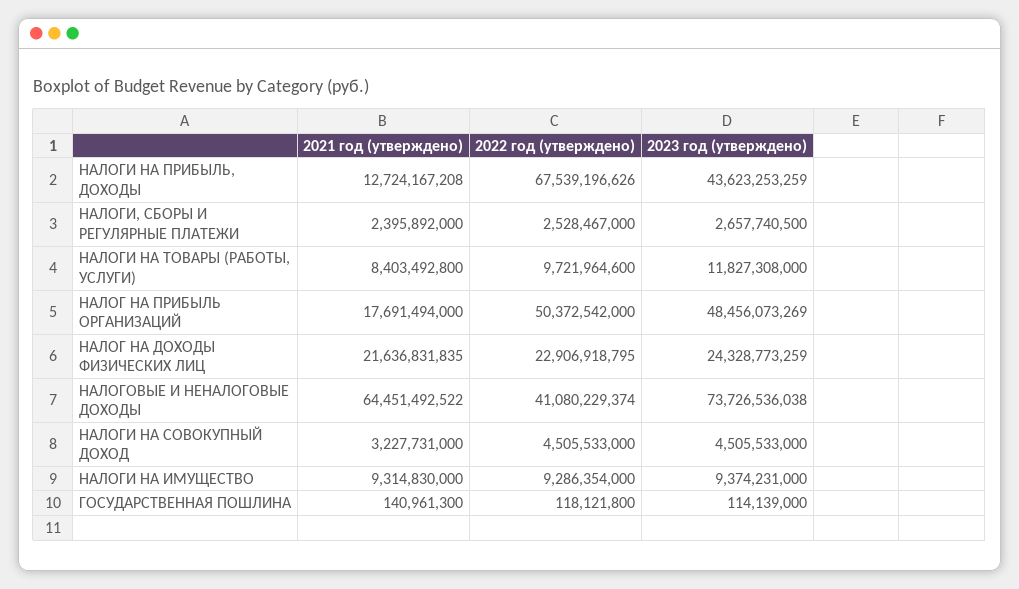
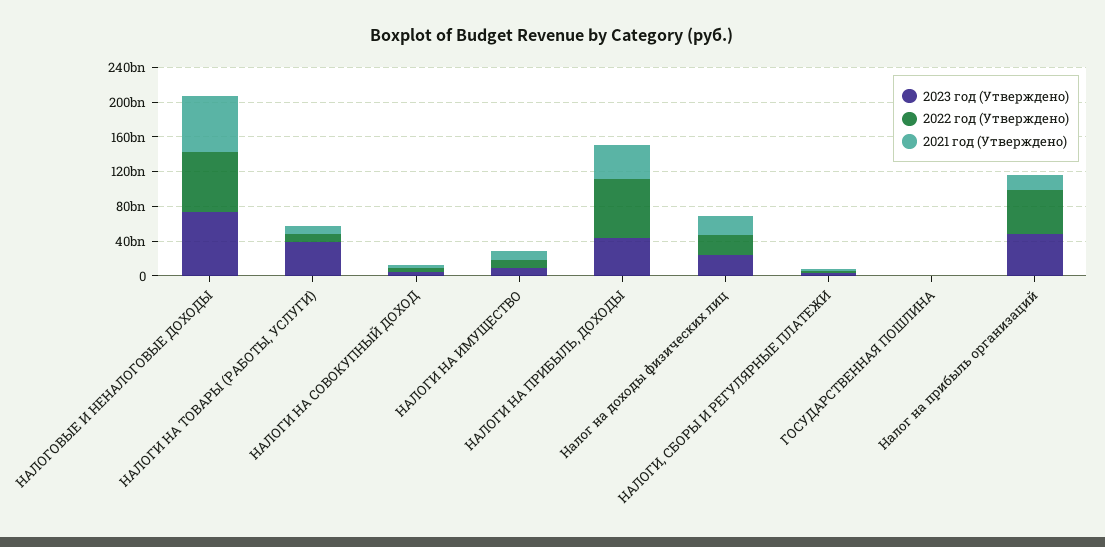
  {
    "2021 год (утверждено)": {
-     "НАЛОГИ НА ПРИБЫЛЬ, ДОХОДЫ": 12724167208,
+     "НАЛОГИ НА ПРИБЫЛЬ, ДОХОДЫ": 40000000000,
      "НАЛОГИ, СБОРЫ И РЕГУЛЯРНЫЕ ПЛАТЕЖИ": 2395892000,
      "НАЛОГИ НА ТОВАРЫ (РАБОТЫ, УСЛУГИ)": 8403492800,
      "НАЛОГ НА ПРИБЫЛЬ ОРГАНИЗАЦИЙ": 17691494000,
      "НАЛОГ НА ДОХОДЫ ФИЗИЧЕСКИХ ЛИЦ": 21636831835,
      "НАЛОГОВЫЕ И НЕНАЛОГОВЫЕ ДОХОДЫ": 64451492522,
      "НАЛОГИ НА СОВОКУПНЫЙ ДОХОД": 3227731000,
      "НАЛОГИ НА ИМУЩЕСТВО": 9314830000,
      "ГОСУДАРСТВЕННАЯ ПОШЛИНА": 140961300
    },
    "2022 год (утверждено)": {
      "НАЛОГИ НА ПРИБЫЛЬ, ДОХОДЫ": 67539196626,
      "НАЛОГИ, СБОРЫ И РЕГУЛЯРНЫЕ ПЛАТЕЖИ": 2528467000,
      "НАЛОГИ НА ТОВАРЫ (РАБОТЫ, УСЛУГИ)": 9721964600,
      "НАЛОГ НА ПРИБЫЛЬ ОРГАНИЗАЦИЙ": 50372542000,
      "НАЛОГ НА ДОХОДЫ ФИЗИЧЕСКИХ ЛИЦ": 22906918795,
-     "НАЛОГОВЫЕ И НЕНАЛОГОВЫЕ ДОХОДЫ": 41080229374,
+     "НАЛОГОВЫЕ И НЕНАЛОГОВЫЕ ДОХОДЫ": 70000000000,
      "НАЛОГИ НА СОВОКУПНЫЙ ДОХОД": 4505533000,
      "НАЛОГИ НА ИМУЩЕСТВО": 9286354000,
      "ГОСУДАРСТВЕННАЯ ПОШЛИНА": 118121800
    },
    "2023 год (утверждено)": {
      "НАЛОГИ НА ПРИБЫЛЬ, ДОХОДЫ": 43623253259,
      "НАЛОГИ, СБОРЫ И РЕГУЛЯРНЫЕ ПЛАТЕЖИ": 2657740500,
-     "НАЛОГИ НА ТОВАРЫ (РАБОТЫ, УСЛУГИ)": 11827308000,
+     "НАЛОГИ НА ТОВАРЫ (РАБОТЫ, УСЛУГИ)": 40000000000,
      "НАЛОГ НА ПРИБЫЛЬ ОРГАНИЗАЦИЙ": 48456073269,
      "НАЛОГ НА ДОХОДЫ ФИЗИЧЕСКИХ ЛИЦ": 24328773259,
      "НАЛОГОВЫЕ И НЕНАЛОГОВЫЕ ДОХОДЫ": 73726536038,
      "НАЛОГИ НА СОВОКУПНЫЙ ДОХОД": 4505533000,
      "НАЛОГИ НА ИМУЩЕСТВО": 9374231000,
      "ГОСУДАРСТВЕННАЯ ПОШЛИНА": 114139000
    }
  }

